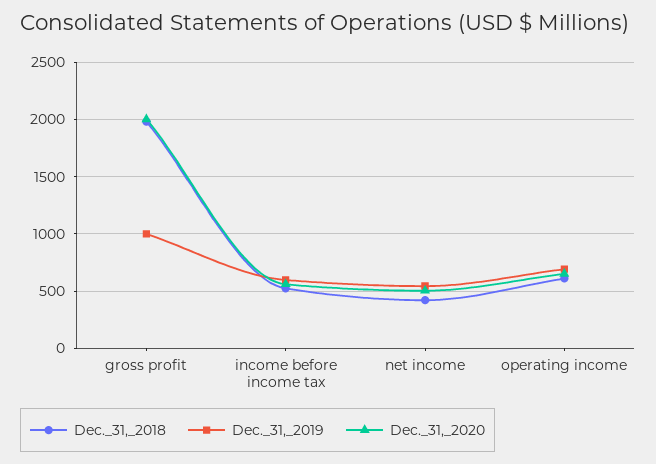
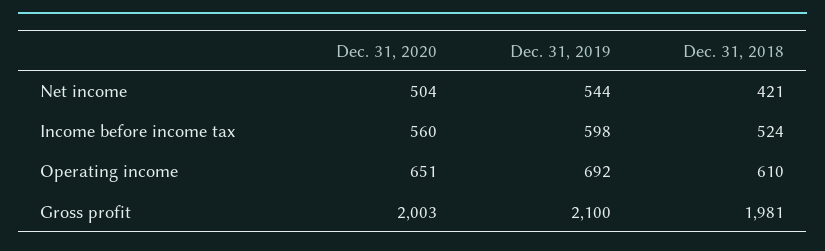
  {
    "Dec._31,_2018": {
      "gross profit": 1981,
      "income before income tax": 524,
      "net income": 421,
      "operating income": 610
    },
    "Dec._31,_2019": {
-     "gross profit": 1000,
+     "gross profit": 2100,
      "income before income tax": 598,
      "net income": 544,
      "operating income": 692
    },
    "Dec._31,_2020": {
      "gross profit": 2003,
      "income before income tax": 560,
      "net income": 504,
      "operating income": 651
    }
  }

